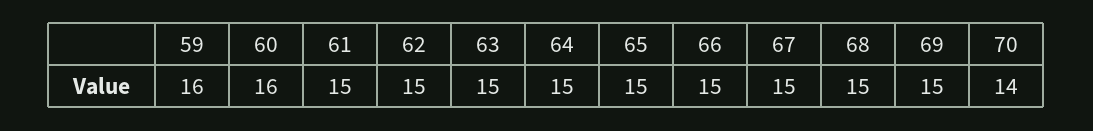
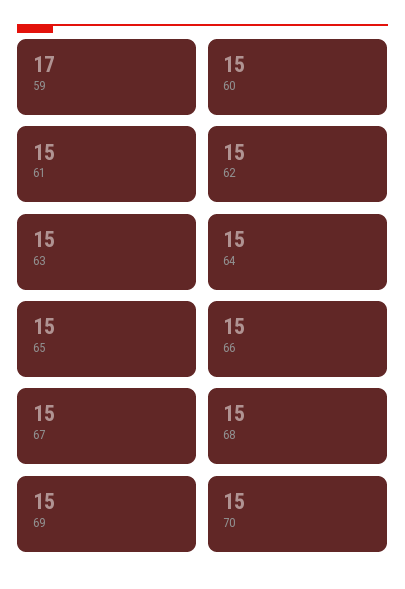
  {
-   "59": 16,
+   "59": 17,
-   "60": 16,
+   "60": 15,
    "61": 15,
    "62": 15,
    "63": 15,
    "64": 15,
    "65": 15,
    "66": 15,
    "67": 15,
    "68": 15,
    "69": 15,
-   "70": 14
+   "70": 15
  }

